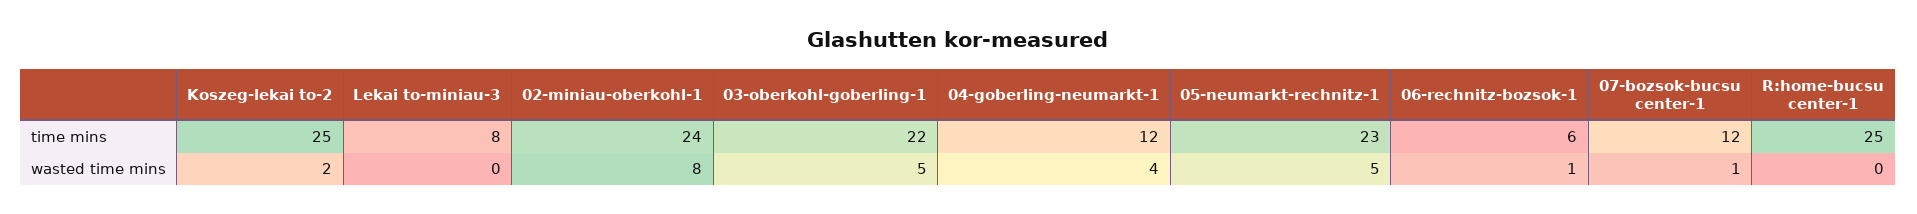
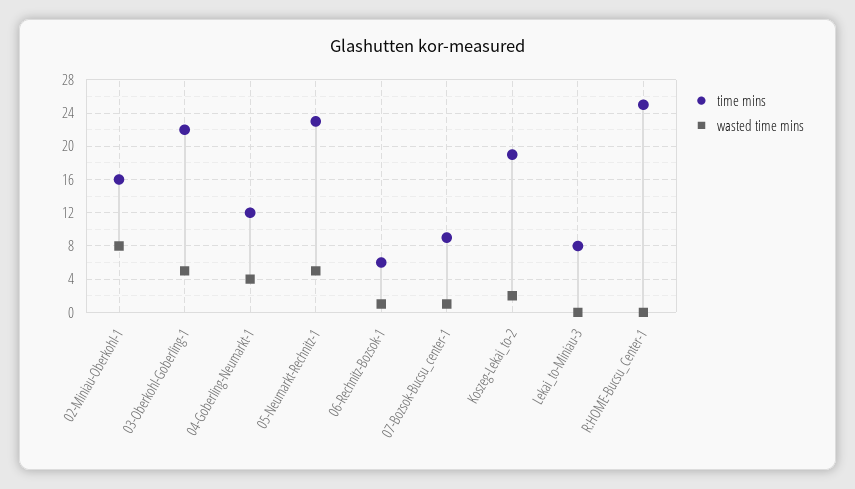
  {
    "time mins": {
-     "Koszeg-lekai to-2": 25,
+     "Koszeg-lekai to-2": 19,
      "Lekai to-miniau-3": 8,
-     "02-miniau-oberkohl-1": 24,
+     "02-miniau-oberkohl-1": 16,
      "03-oberkohl-goberling-1": 22,
      "04-goberling-neumarkt-1": 12,
      "05-neumarkt-rechnitz-1": 23,
      "06-rechnitz-bozsok-1": 6,
-     "07-bozsok-bucsu center-1": 12,
+     "07-bozsok-bucsu center-1": 9,
      "R:home-bucsu center-1": 25
    },
    "wasted time mins": {
      "Koszeg-lekai to-2": 2,
      "Lekai to-miniau-3": 0,
      "02-miniau-oberkohl-1": 8,
      "03-oberkohl-goberling-1": 5,
      "04-goberling-neumarkt-1": 4,
      "05-neumarkt-rechnitz-1": 5,
      "06-rechnitz-bozsok-1": 1,
      "07-bozsok-bucsu center-1": 1,
      "R:home-bucsu center-1": 0
    }
  }

